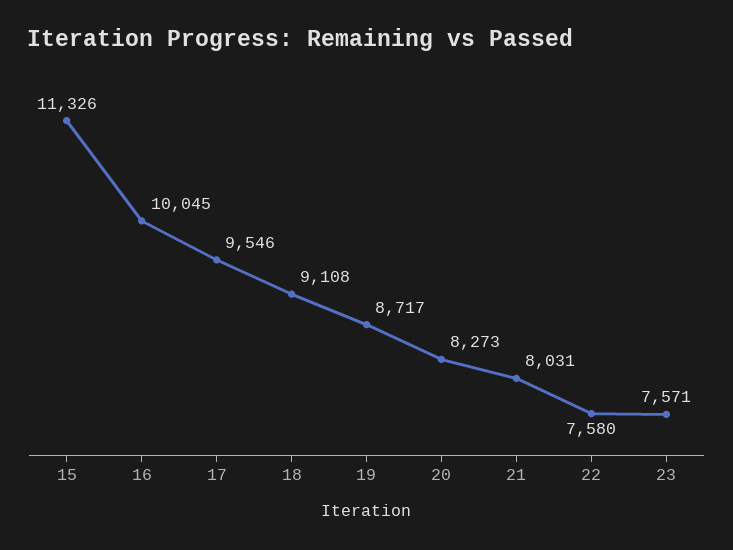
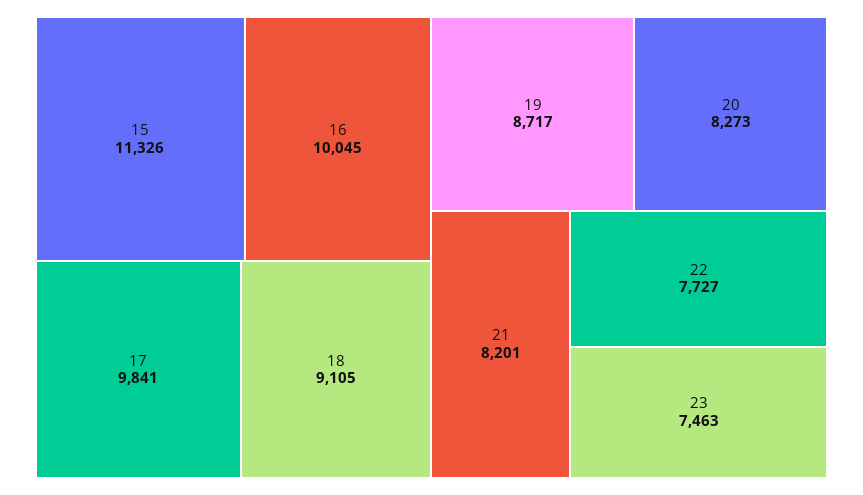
  {
    "15": 11326,
    "16": 10045,
-   "17": 9546,
+   "17": 9841,
-   "18": 9108,
+   "18": 9105,
    "19": 8717,
    "20": 8273,
-   "21": 8031,
+   "21": 8201,
-   "22": 7580,
+   "22": 7727,
-   "23": 7571
+   "23": 7463
  }

